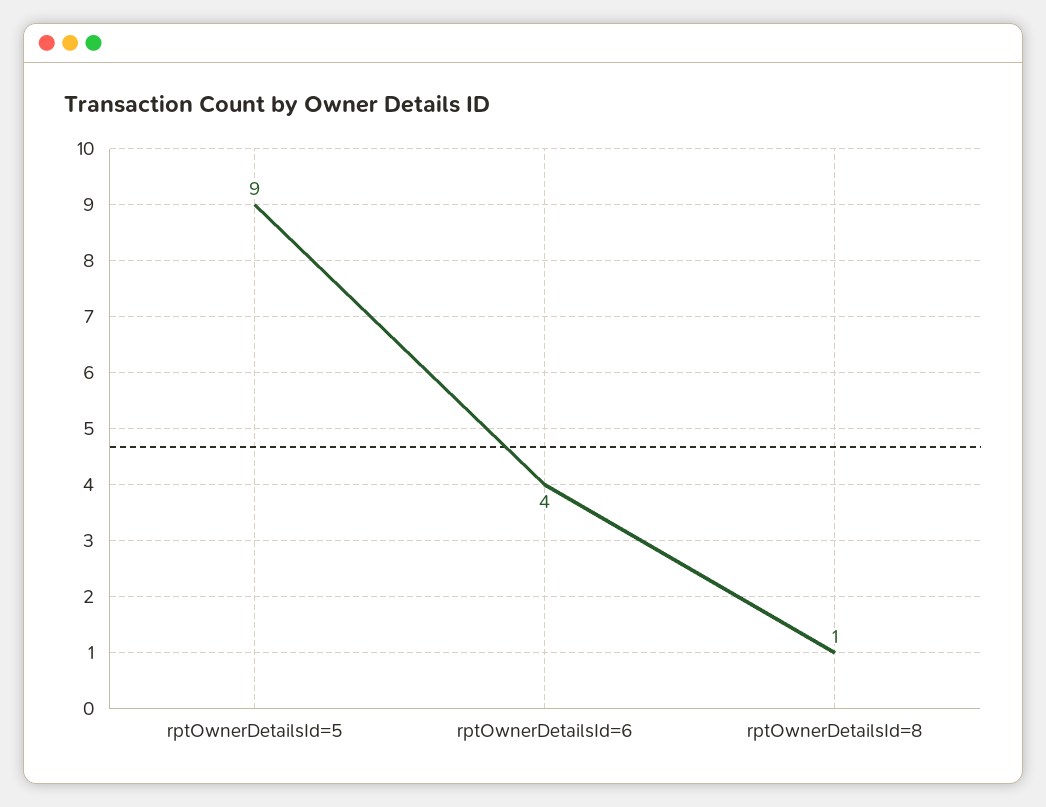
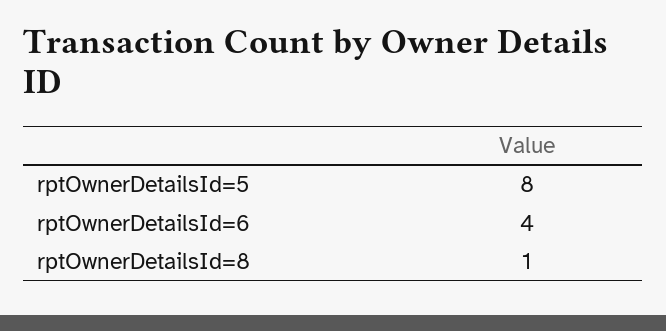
  {
-   "rptOwnerDetailsId=5": 9,
+   "rptOwnerDetailsId=5": 8,
    "rptOwnerDetailsId=6": 4,
    "rptOwnerDetailsId=8": 1
  }

